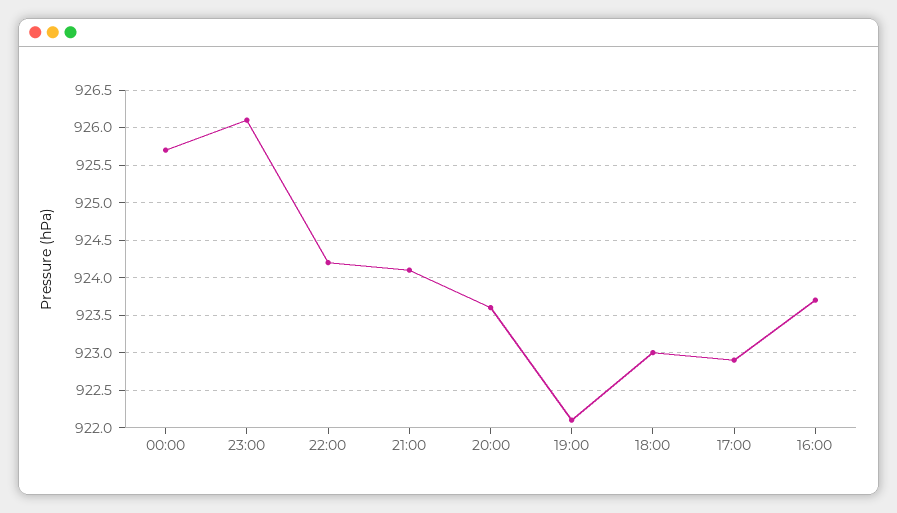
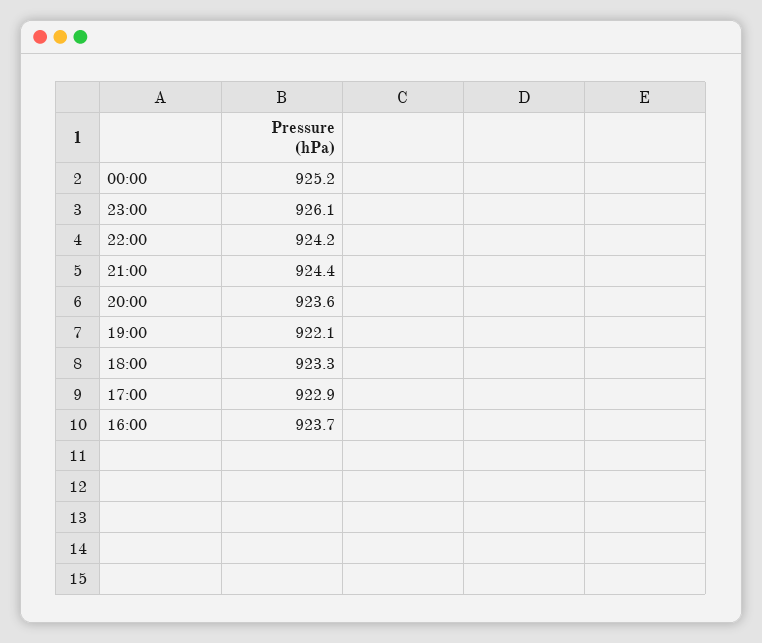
  {
-   "00:00": 925.7,
+   "00:00": 925.2,
    "23:00": 926.1,
    "22:00": 924.2,
-   "21:00": 924.1,
+   "21:00": 924.4,
    "20:00": 923.6,
    "19:00": 922.1,
-   "18:00": 923,
+   "18:00": 923.3,
    "17:00": 922.9,
    "16:00": 923.7
  }

